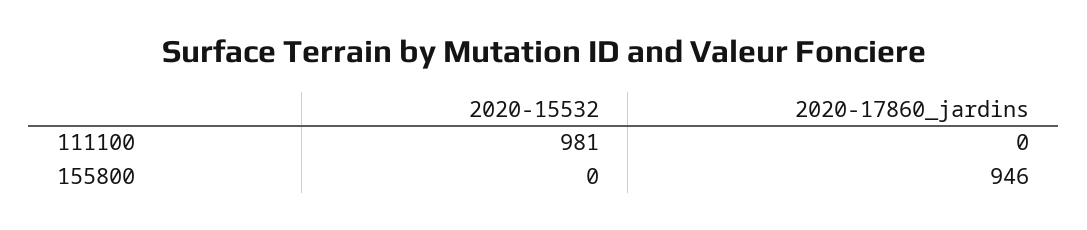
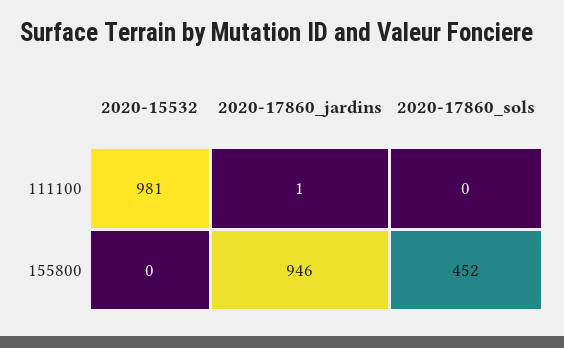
  {
    "2020-15532": {
      "111100": 981,
      "155800": 0
    },
    "2020-17860_jardins": {
-     "111100": 0,
+     "111100": 1,
      "155800": 946
-   }
+   },
+   "2020-17860_sols": {
+     "111100": 0,
+     "155800": 452
+   }
  }

